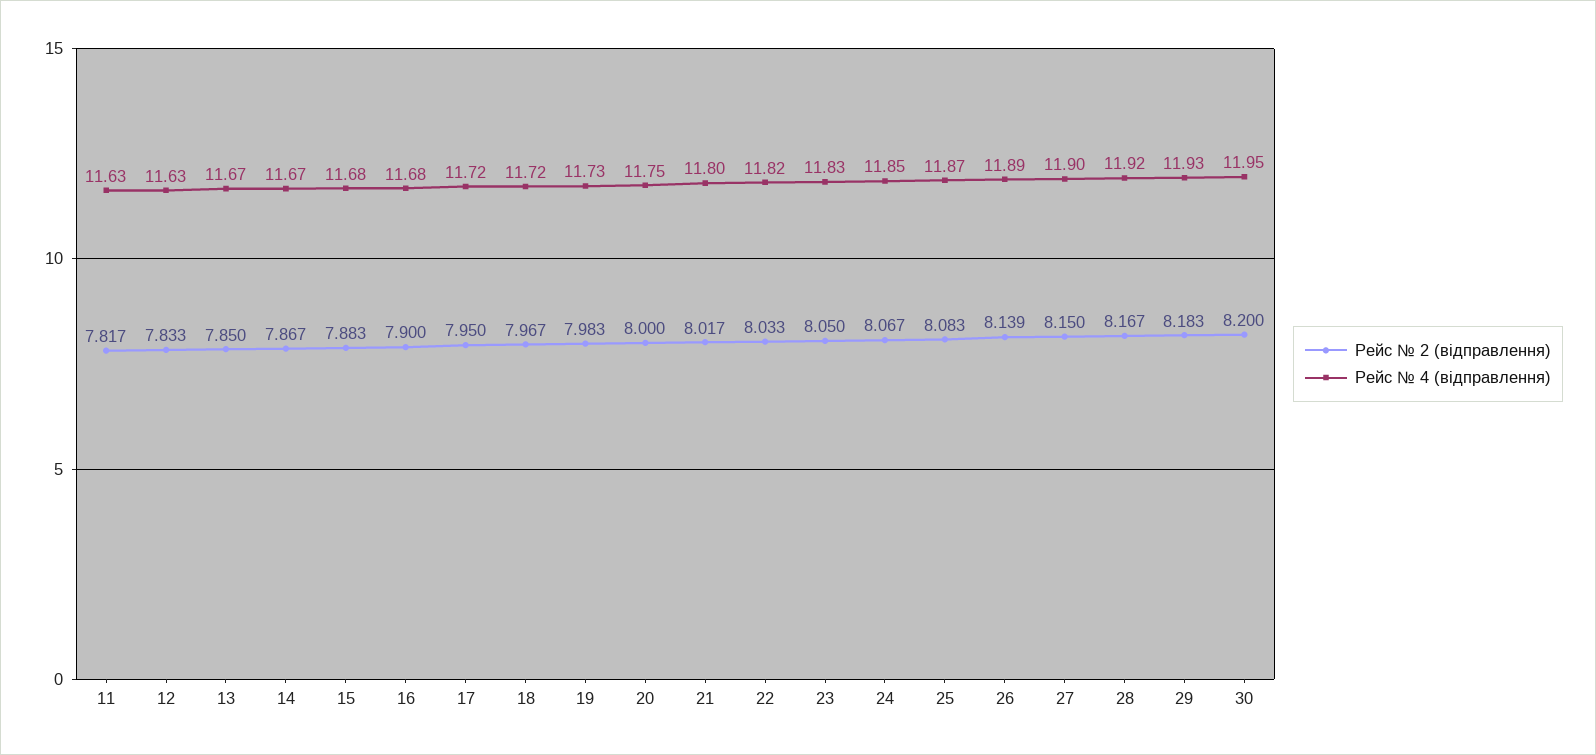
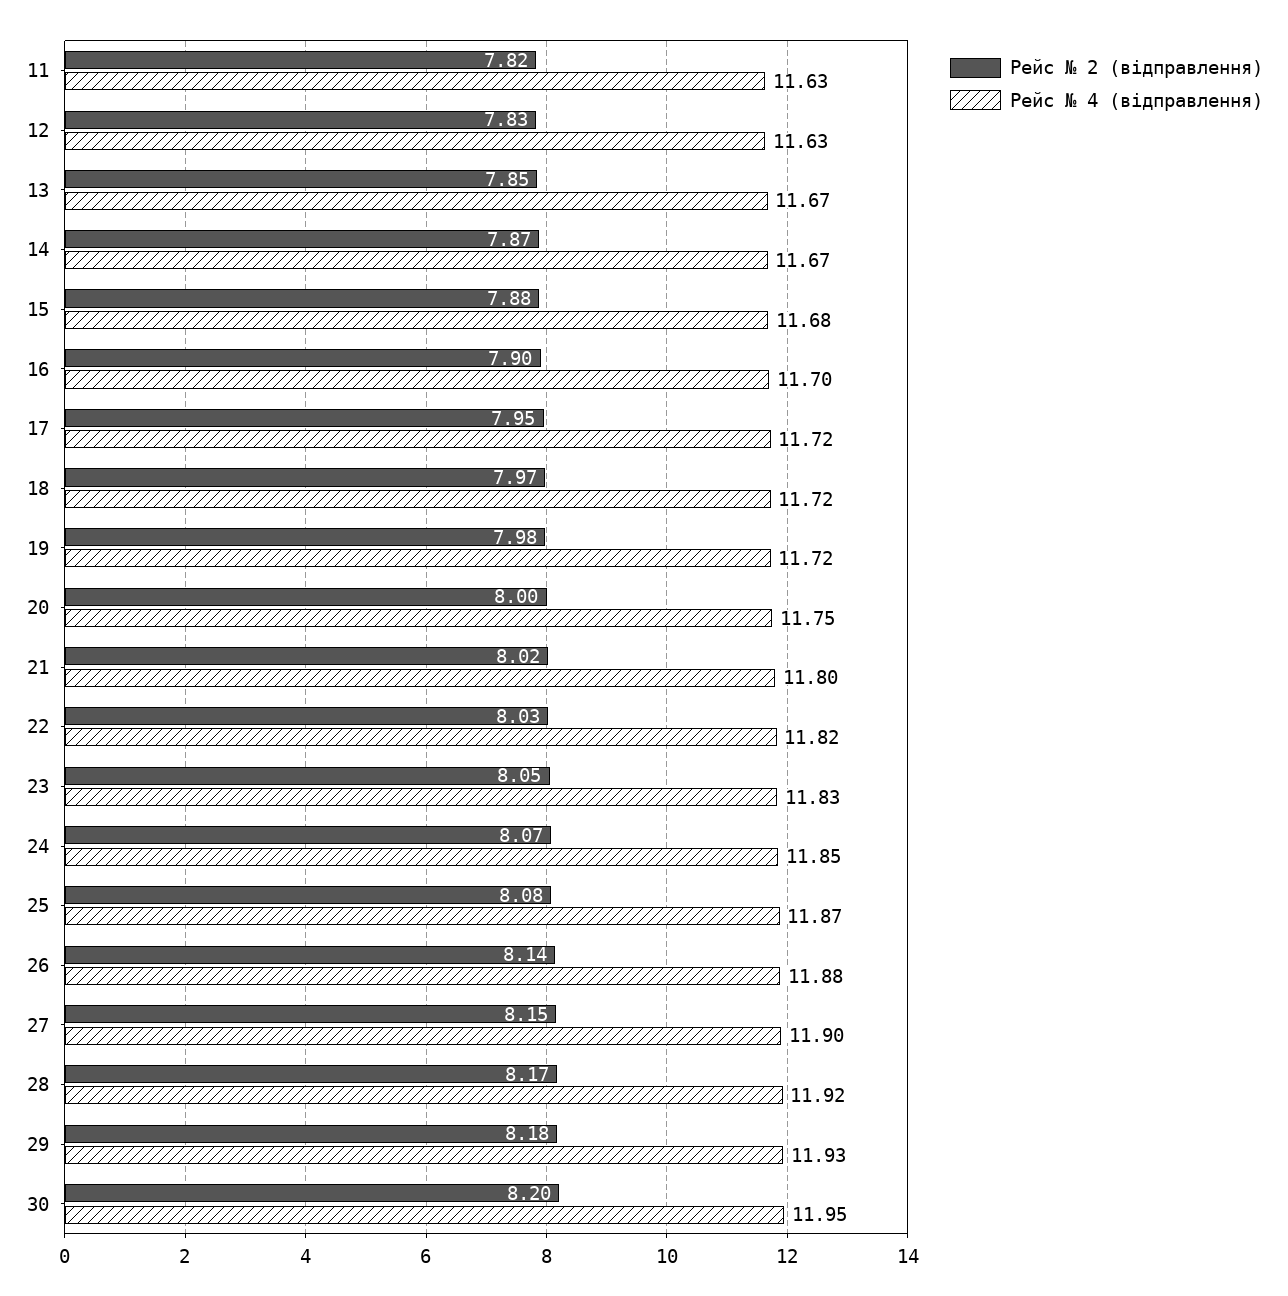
  {
    "Рейс № 2 (відправлення)": {
      "11": 7.817,
      "12": 7.833,
      "13": 7.85,
      "14": 7.867,
      "15": 7.883,
      "16": 7.9,
      "17": 7.95,
      "18": 7.967,
      "19": 7.983,
      "20": 8,
      "21": 8.017,
      "22": 8.033,
      "23": 8.05,
      "24": 8.067,
      "25": 8.083,
      "26": 8.139,
      "27": 8.15,
      "28": 8.167,
      "29": 8.183,
      "30": 8.2
    },
    "Рейс № 4 (відправлення)": {
      "11": 11.63,
      "12": 11.63,
      "13": 11.67,
      "14": 11.67,
      "15": 11.68,
-     "16": 11.68,
+     "16": 11.7,
      "17": 11.72,
      "18": 11.72,
-     "19": 11.73,
+     "19": 11.72,
      "20": 11.75,
      "21": 11.8,
      "22": 11.82,
      "23": 11.83,
      "24": 11.85,
      "25": 11.87,
-     "26": 11.89,
+     "26": 11.88,
      "27": 11.9,
      "28": 11.92,
      "29": 11.93,
      "30": 11.95
    }
  }

